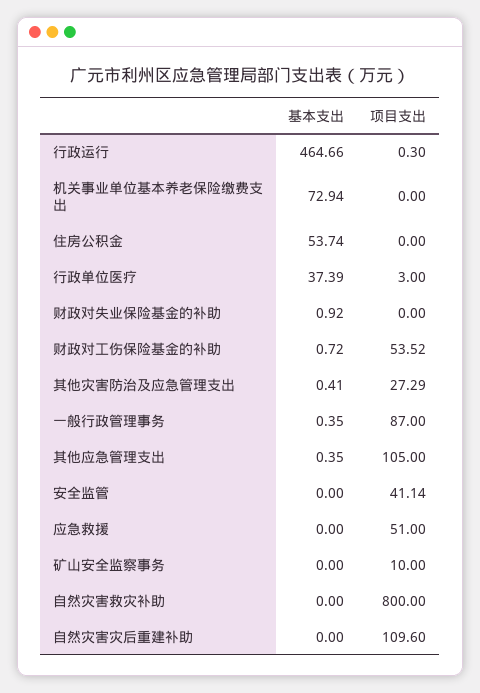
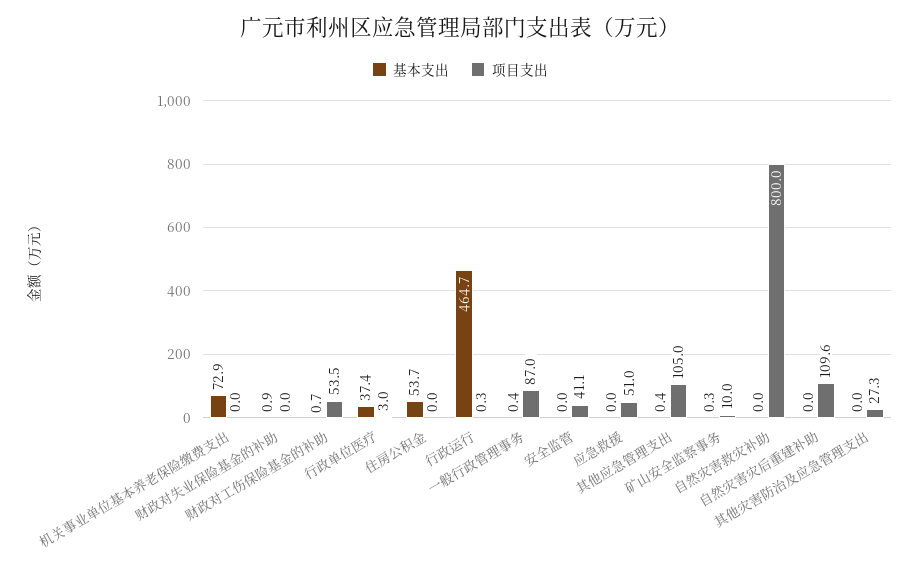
  {
    "基本支出": {
      "行政运行": 464.66,
      "机关事业单位基本养老保险缴费支出": 72.94,
      "住房公积金": 53.74,
      "行政单位医疗": 37.39,
      "财政对失业保险基金的补助": 0.92,
      "财政对工伤保险基金的补助": 0.72,
-     "其他灾害防治及应急管理支出": 0.41,
+     "其他灾害防治及应急管理支出": 0,
      "一般行政管理事务": 0.35,
      "其他应急管理支出": 0.35,
      "安全监管": 0,
      "应急救援": 0,
-     "矿山安全监察事务": 0,
+     "矿山安全监察事务": 0.3,
      "自然灾害救灾补助": 0,
      "自然灾害灾后重建补助": 0
    },
    "项目支出": {
      "行政运行": 0.3,
      "机关事业单位基本养老保险缴费支出": 0,
      "住房公积金": 0,
      "行政单位医疗": 3,
      "财政对失业保险基金的补助": 0,
      "财政对工伤保险基金的补助": 53.52,
      "其他灾害防治及应急管理支出": 27.29,
      "一般行政管理事务": 87,
      "其他应急管理支出": 105,
      "安全监管": 41.14,
      "应急救援": 51,
      "矿山安全监察事务": 10,
      "自然灾害救灾补助": 800,
      "自然灾害灾后重建补助": 109.6
    }
  }

